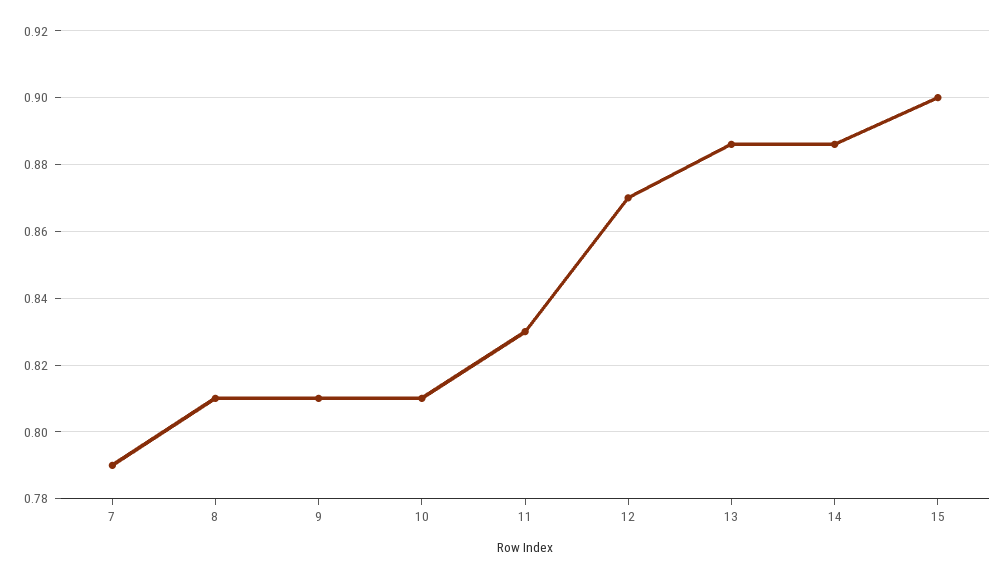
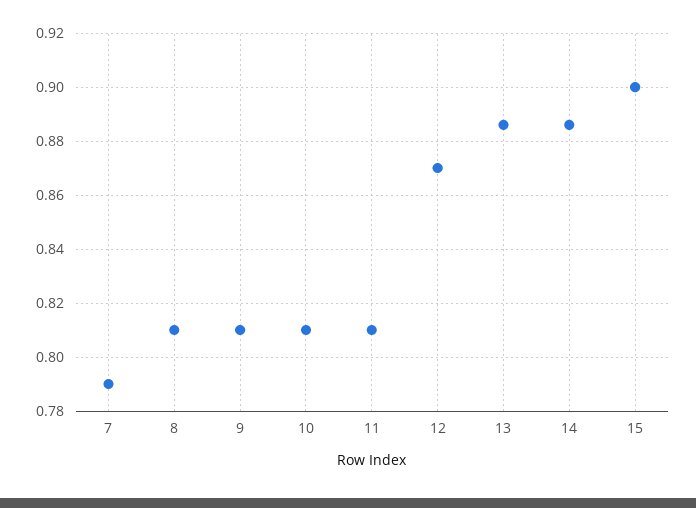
  {
    "7": 0.79,
    "8": 0.81,
    "9": 0.81,
    "10": 0.81,
-   "11": 0.83,
+   "11": 0.81,
    "12": 0.87,
    "13": 0.885,
    "14": 0.885,
    "15": 0.9
  }

